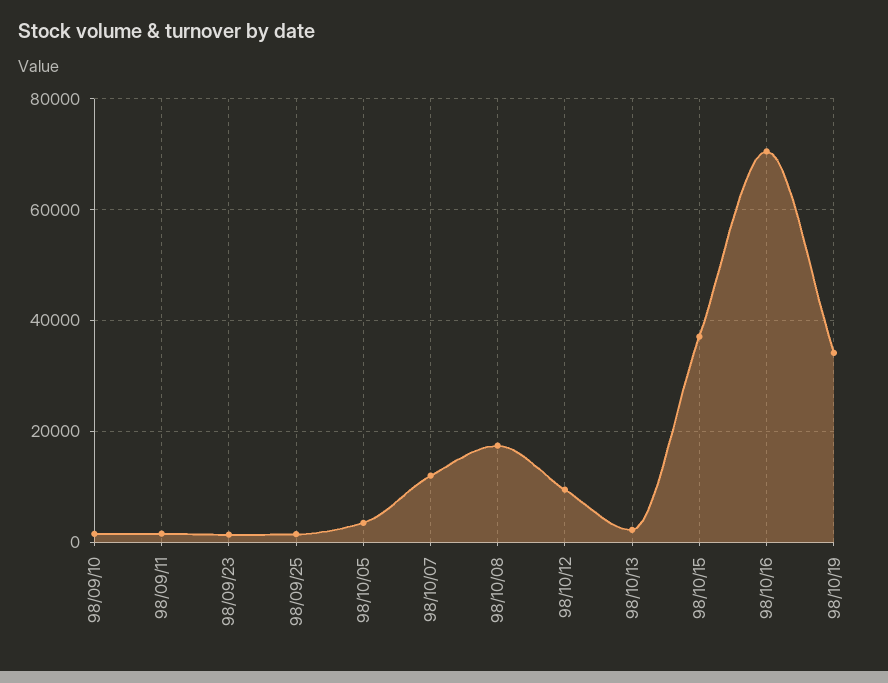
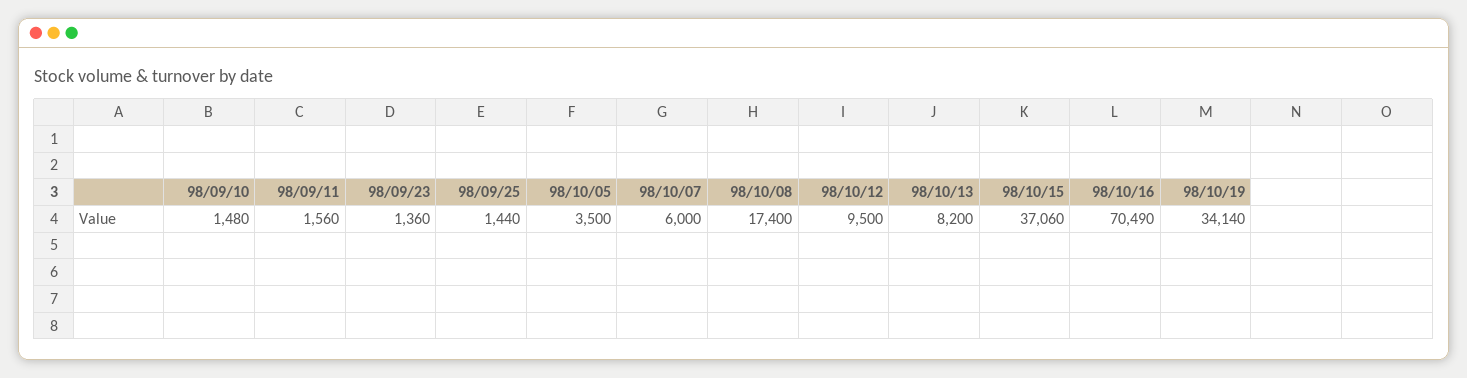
  {
    "98/09/10": 1480,
    "98/09/11": 1560,
    "98/09/23": 1360,
    "98/09/25": 1440,
    "98/10/05": 3500,
-   "98/10/07": 12000,
+   "98/10/07": 6000,
    "98/10/08": 17400,
    "98/10/12": 9500,
-   "98/10/13": 2000,
+   "98/10/13": 8200,
    "98/10/15": 37060,
    "98/10/16": 70490,
    "98/10/19": 34140
  }

